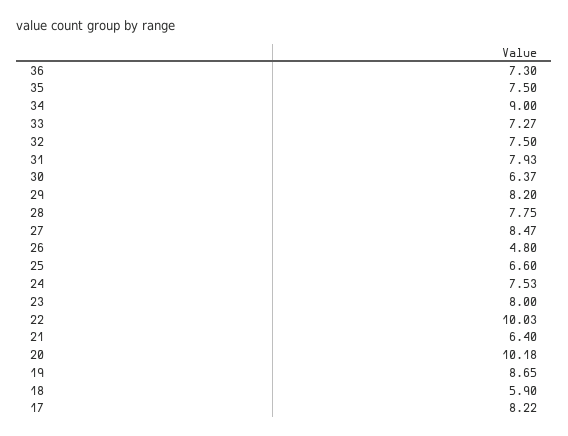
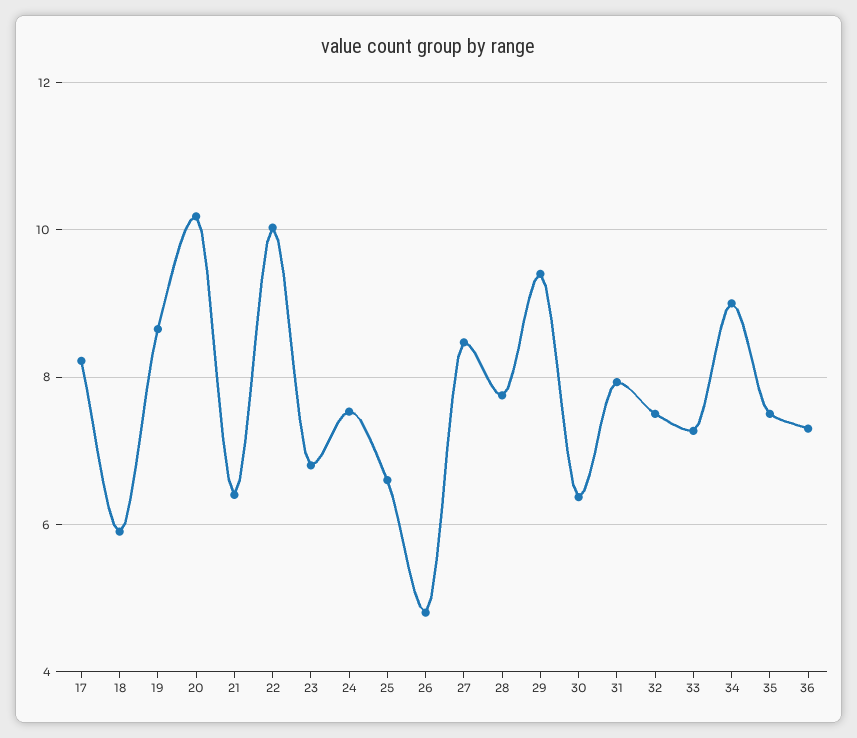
  {
    "36": 7.3,
    "35": 7.5,
    "34": 9,
    "33": 7.27,
    "32": 7.5,
    "31": 7.93,
    "30": 6.37,
-   "29": 8.2,
+   "29": 9.4,
    "28": 7.75,
    "27": 8.47,
    "26": 4.8,
    "25": 6.6,
    "24": 7.53,
-   "23": 8,
+   "23": 6.8,
    "22": 10.03,
    "21": 6.4,
    "20": 10.18,
    "19": 8.65,
    "18": 5.9,
    "17": 8.22
  }

